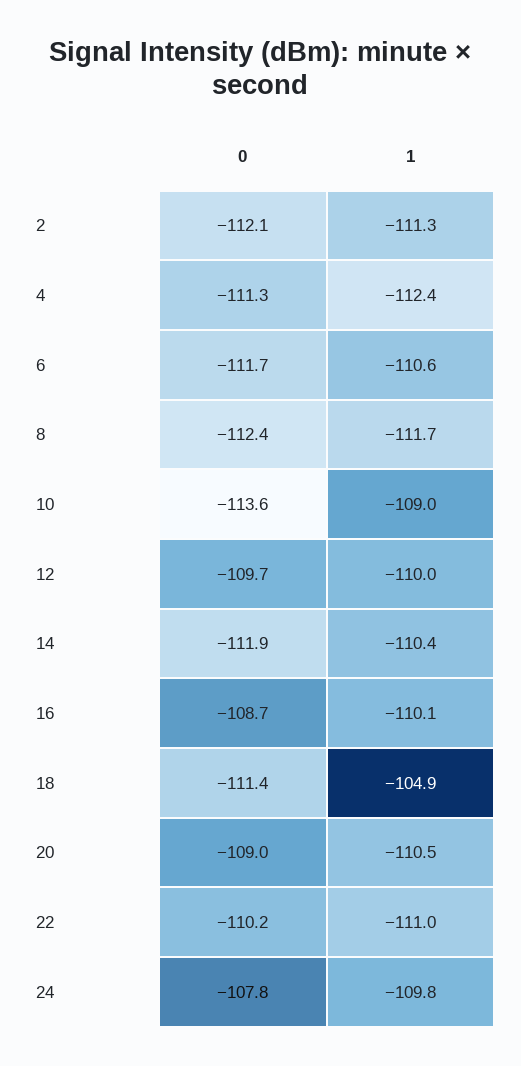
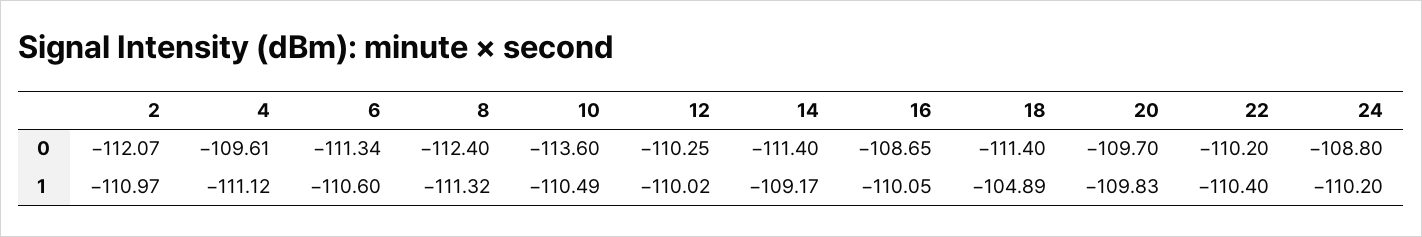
  {
    "0": {
      "2": -112.07,
-     "4": -111.3,
+     "4": -109.61,
-     "6": -111.7,
+     "6": -111.34,
      "8": -112.4,
      "10": -113.6,
-     "12": -109.7,
+     "12": -110.25,
-     "14": -111.9,
+     "14": -111.4,
      "16": -108.65,
      "18": -111.4,
-     "20": -109,
+     "20": -109.7,
      "22": -110.2,
-     "24": -107.8
+     "24": -108.8
    },
    "1": {
-     "2": -111.3,
+     "2": -110.97,
-     "4": -112.4,
+     "4": -111.12,
      "6": -110.6,
-     "8": -111.7,
+     "8": -111.32,
-     "10": -109,
+     "10": -110.49,
      "12": -110.02,
-     "14": -110.4,
+     "14": -109.17,
      "16": -110.05,
      "18": -104.89,
-     "20": -110.5,
+     "20": -109.83,
-     "22": -111,
+     "22": -110.4,
-     "24": -109.8
+     "24": -110.2
    }
  }

